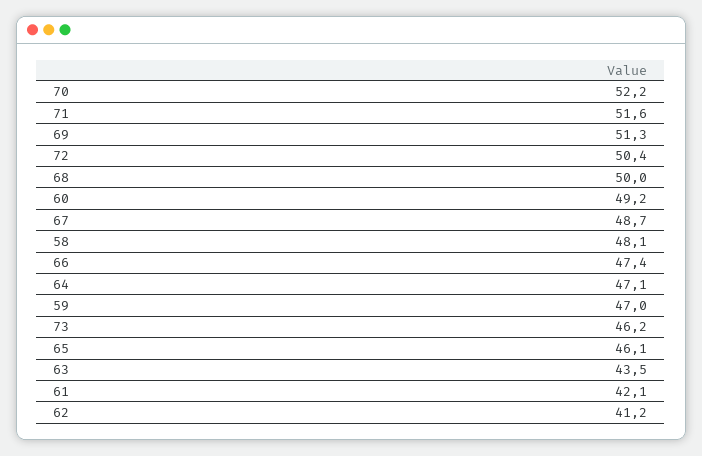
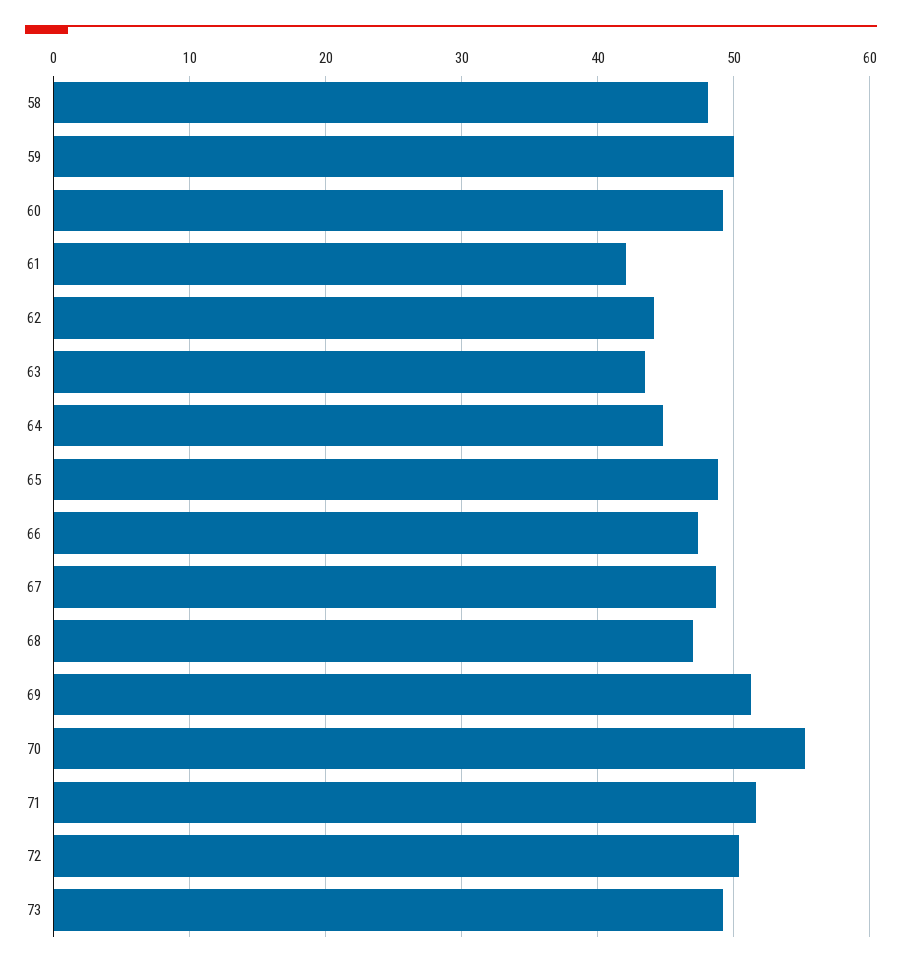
  {
-   "70": 52.2,
+   "70": 55,
    "71": 51.6,
    "69": 51.3,
    "72": 50.4,
-   "68": 50,
+   "68": 47,
    "60": 49.2,
    "67": 48.7,
    "58": 48.1,
    "66": 47.4,
-   "64": 47.1,
+   "64": 45,
-   "59": 47,
+   "59": 50,
-   "73": 46.2,
+   "73": 49,
-   "65": 46.1,
+   "65": 49,
    "63": 43.5,
    "61": 42.1,
-   "62": 41.2
+   "62": 44
  }

